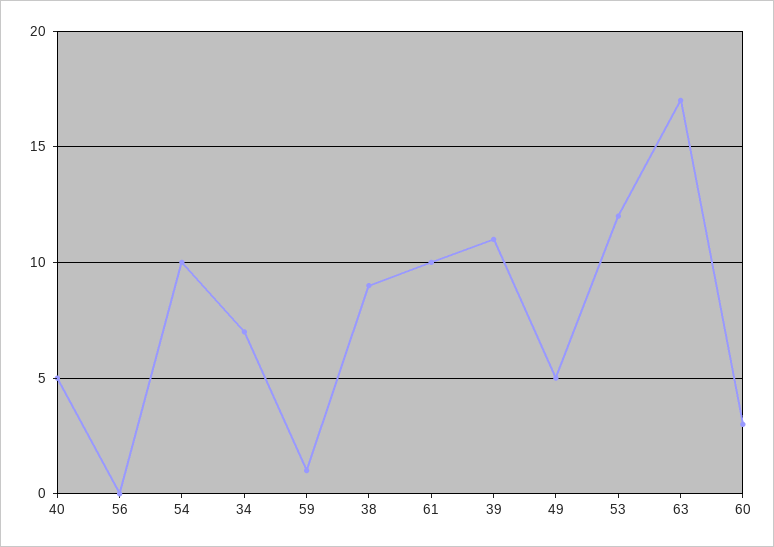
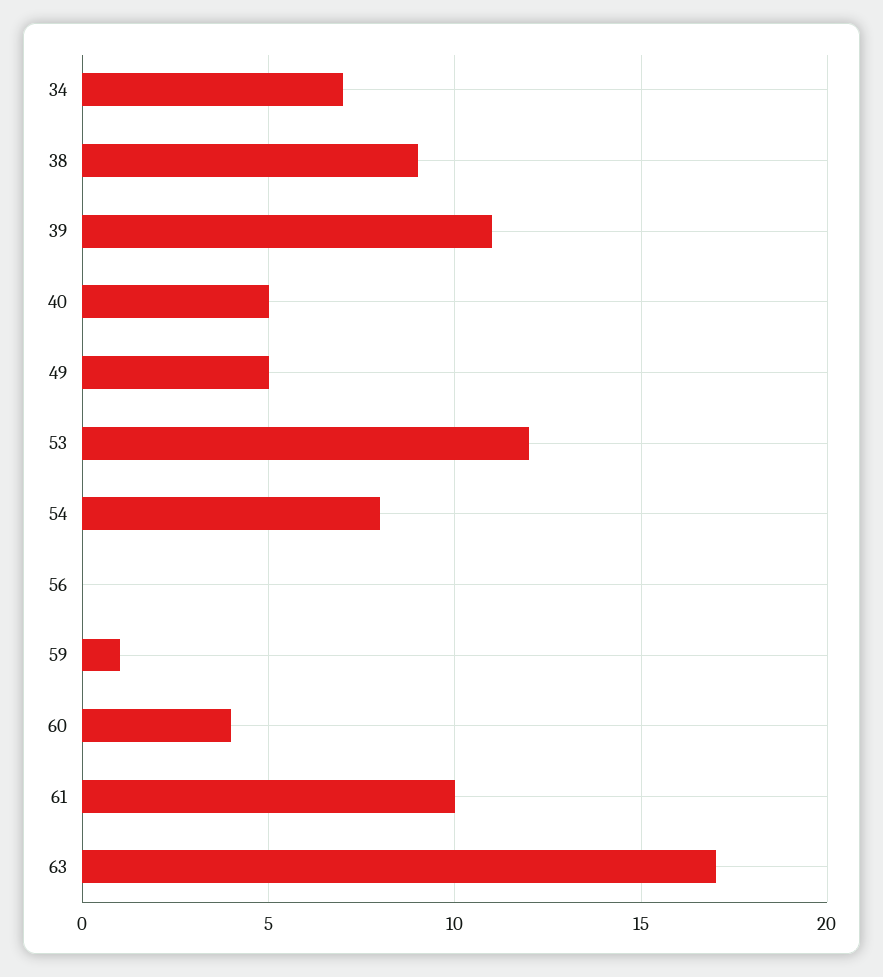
  {
    "40": 5,
    "56": 0,
-   "54": 10,
+   "54": 8,
    "34": 7,
    "59": 1,
    "38": 9,
    "61": 10,
    "39": 11,
    "49": 5,
    "53": 12,
    "63": 17,
-   "60": 3
+   "60": 4
  }

